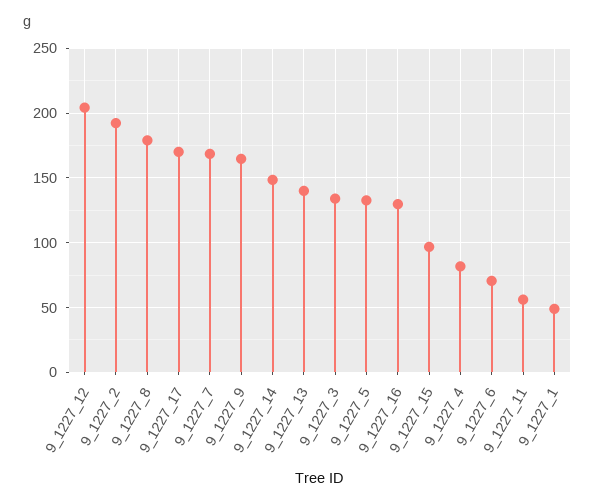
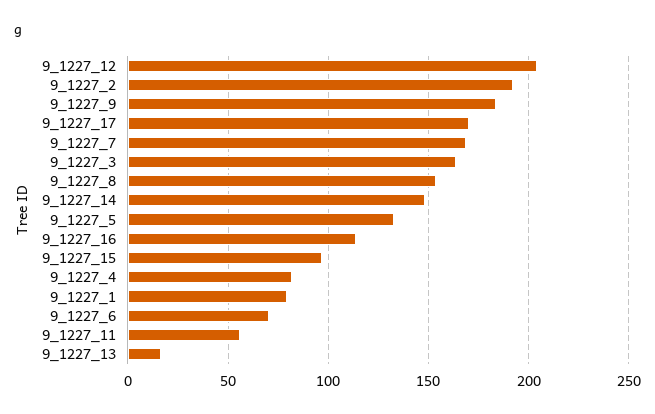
  {
    "9_1227_12": 205,
    "9_1227_2": 190,
-   "9_1227_8": 180,
+   "9_1227_8": 155,
    "9_1227_17": 170,
    "9_1227_7": 170,
-   "9_1227_9": 165,
+   "9_1227_9": 185,
    "9_1227_14": 150,
-   "9_1227_13": 140,
+   "9_1227_13": 15,
-   "9_1227_3": 135,
+   "9_1227_3": 165,
    "9_1227_5": 135,
-   "9_1227_16": 130,
+   "9_1227_16": 115,
    "9_1227_15": 95,
    "9_1227_4": 80,
    "9_1227_6": 70,
    "9_1227_11": 55,
-   "9_1227_1": 50
+   "9_1227_1": 80
  }

